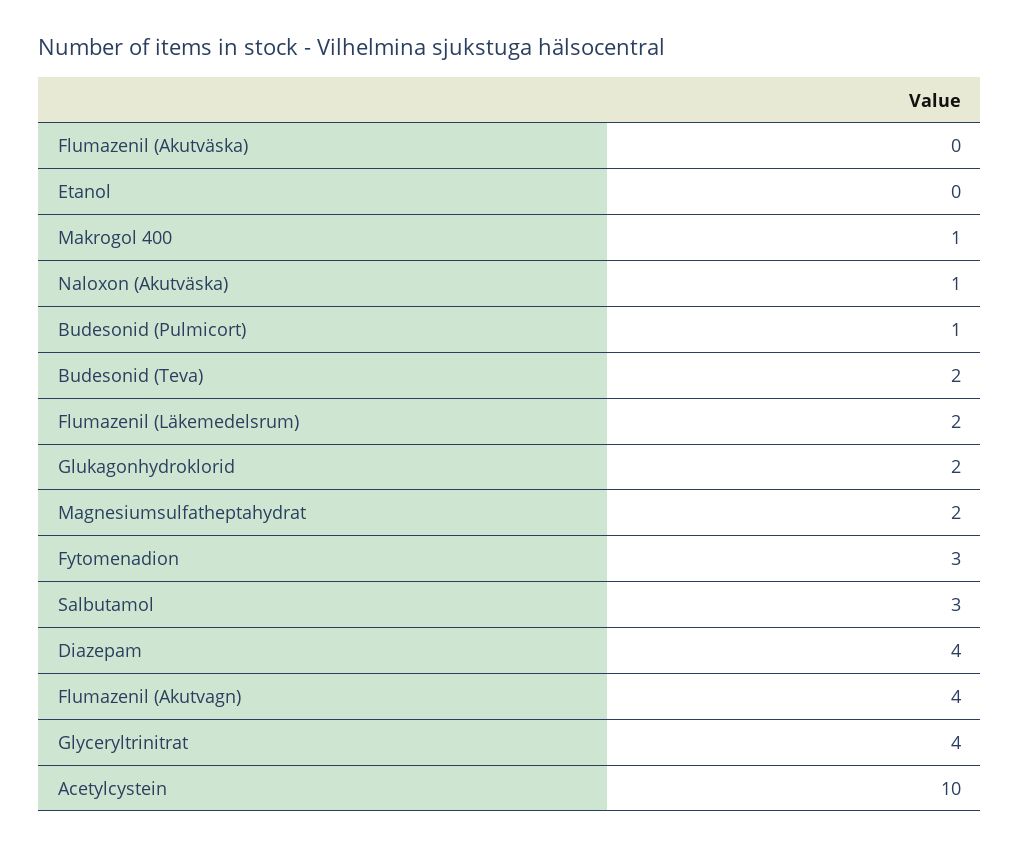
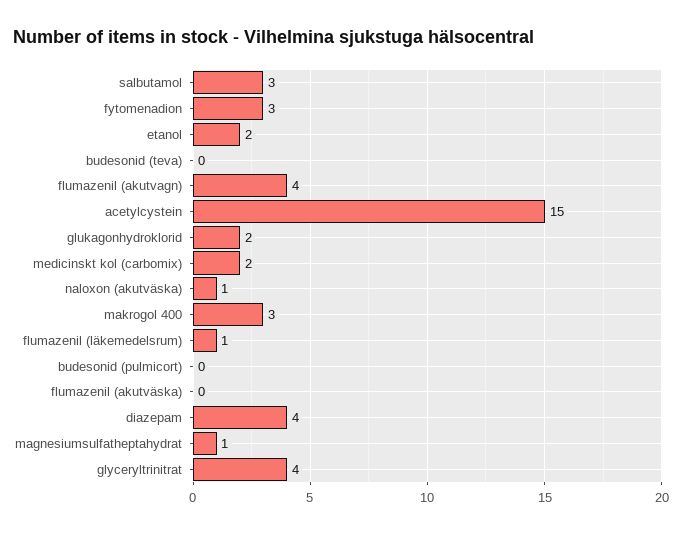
  {
    "Flumazenil (Akutväska)": 0,
-   "Etanol": 0,
+   "Etanol": 2,
-   "Makrogol 400": 1,
+   "Makrogol 400": 3,
    "Naloxon (Akutväska)": 1,
-   "Budesonid (Pulmicort)": 1,
+   "Budesonid (Pulmicort)": 0,
-   "Budesonid (Teva)": 2,
+   "Budesonid (Teva)": 0,
-   "Flumazenil (Läkemedelsrum)": 2,
+   "Flumazenil (Läkemedelsrum)": 1,
    "Glukagonhydroklorid": 2,
-   "Magnesiumsulfatheptahydrat": 2,
+   "Magnesiumsulfatheptahydrat": 1,
    "Fytomenadion": 3,
    "Salbutamol": 3,
    "Diazepam": 4,
    "Flumazenil (Akutvagn)": 4,
    "Glyceryltrinitrat": 4,
-   "Acetylcystein": 10
+   "Acetylcystein": 15,
+   "medicinskt kol (carbomix)": 2
  }

